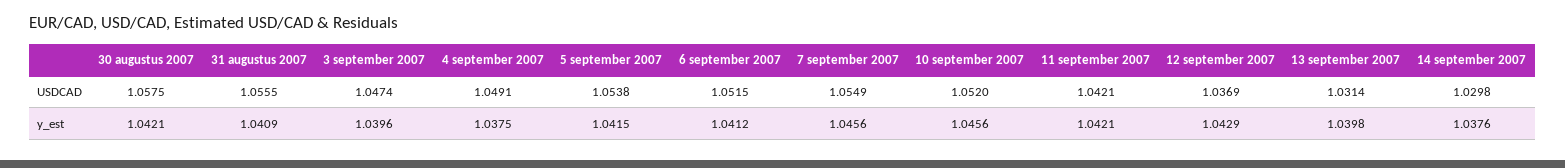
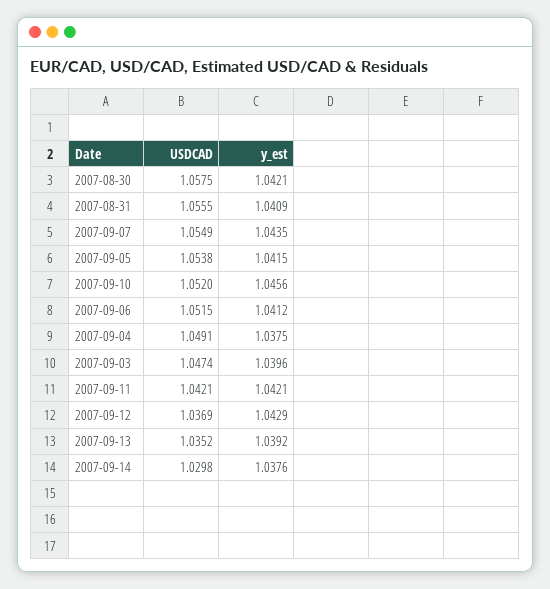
  {
    "30 augustus 2007": {
      "USDCAD": 1.0575,
      "y_est": 1.0421
    },
    "31 augustus 2007": {
      "USDCAD": 1.0555,
      "y_est": 1.0409
    },
    "3 september 2007": {
      "USDCAD": 1.0474,
      "y_est": 1.0396
    },
    "4 september 2007": {
      "USDCAD": 1.0491,
      "y_est": 1.0375
    },
    "5 september 2007": {
      "USDCAD": 1.0538,
      "y_est": 1.0415
    },
    "6 september 2007": {
      "USDCAD": 1.0515,
      "y_est": 1.0412
    },
    "7 september 2007": {
      "USDCAD": 1.0549,
-     "y_est": 1.0456
+     "y_est": 1.0435
    },
    "10 september 2007": {
      "USDCAD": 1.052,
      "y_est": 1.0456
    },
    "11 september 2007": {
      "USDCAD": 1.0421,
      "y_est": 1.0421
    },
    "12 september 2007": {
      "USDCAD": 1.0369,
      "y_est": 1.0429
    },
    "13 september 2007": {
-     "USDCAD": 1.0314,
+     "USDCAD": 1.0352,
-     "y_est": 1.0398
+     "y_est": 1.0392
    },
    "14 september 2007": {
      "USDCAD": 1.0298,
      "y_est": 1.0376
    }
  }

